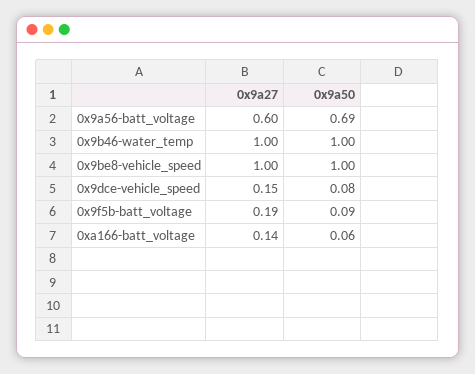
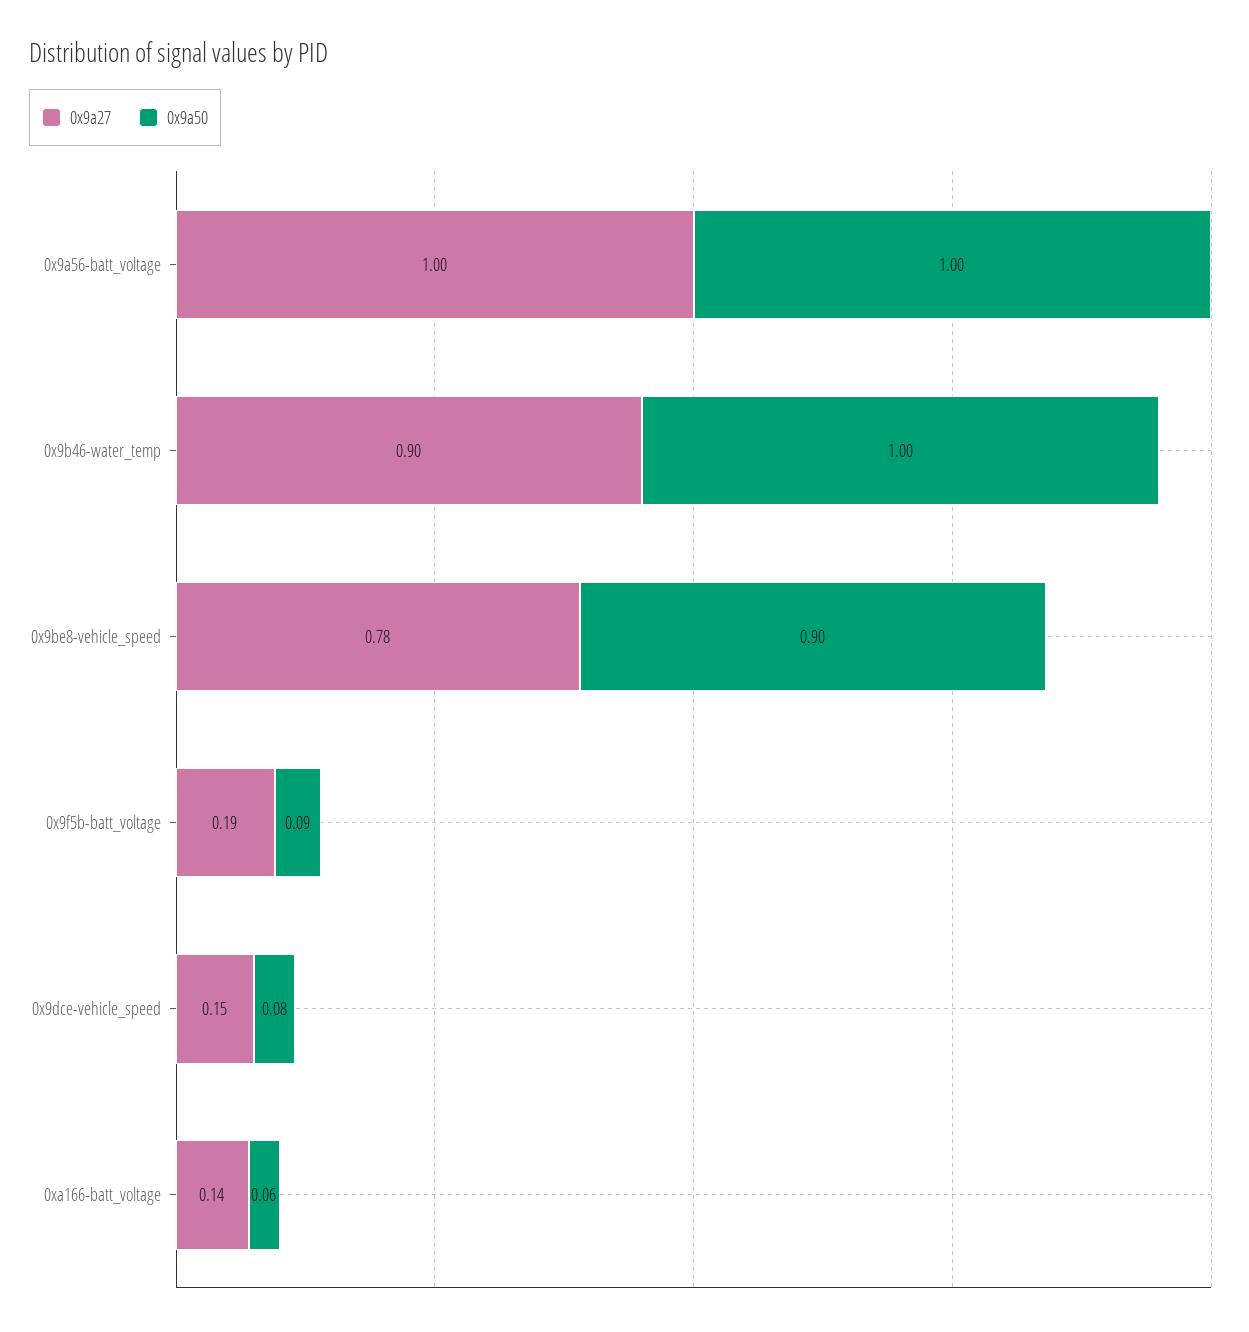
  {
    "0x9a27": {
-     "0x9a56-batt_voltage": 0.6,
+     "0x9a56-batt_voltage": 1,
-     "0x9b46-water_temp": 1,
+     "0x9b46-water_temp": 0.9,
-     "0x9be8-vehicle_speed": 1,
+     "0x9be8-vehicle_speed": 0.78,
      "0x9dce-vehicle_speed": 0.15,
      "0x9f5b-batt_voltage": 0.19,
      "0xa166-batt_voltage": 0.14
    },
    "0x9a50": {
-     "0x9a56-batt_voltage": 0.69,
+     "0x9a56-batt_voltage": 1,
      "0x9b46-water_temp": 1,
-     "0x9be8-vehicle_speed": 1,
+     "0x9be8-vehicle_speed": 0.9,
      "0x9dce-vehicle_speed": 0.08,
      "0x9f5b-batt_voltage": 0.09,
      "0xa166-batt_voltage": 0.06
    }
  }

